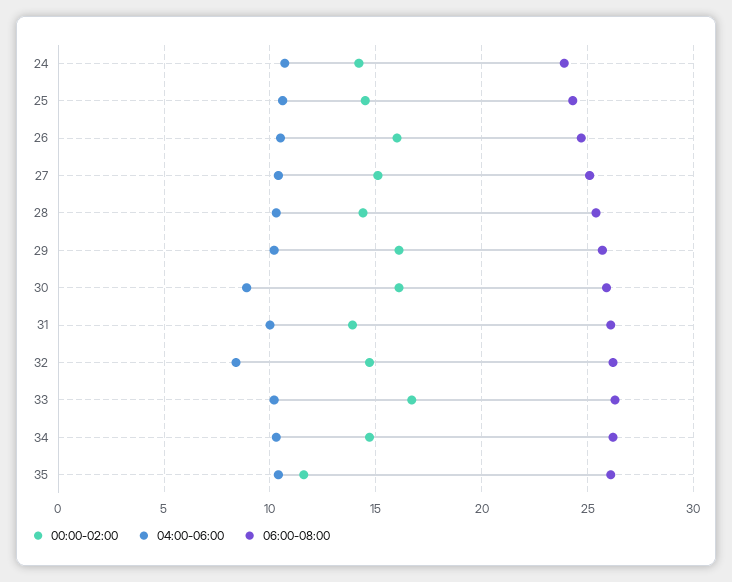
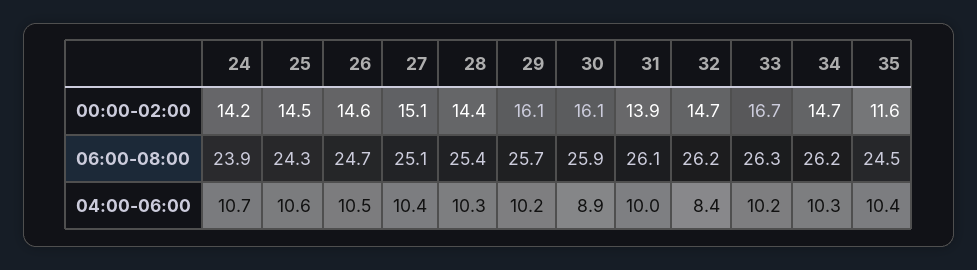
  {
    "00:00-02:00": {
      "24": 14.2,
      "25": 14.5,
-     "26": 16,
+     "26": 14.6,
      "27": 15.1,
      "28": 14.4,
      "29": 16.1,
      "30": 16.1,
      "31": 13.9,
      "32": 14.7,
      "33": 16.7,
      "34": 14.7,
      "35": 11.6
    },
    "04:00-06:00": {
      "24": 10.7,
      "25": 10.6,
      "26": 10.5,
      "27": 10.4,
      "28": 10.3,
      "29": 10.2,
      "30": 8.9,
      "31": 10,
      "32": 8.4,
      "33": 10.2,
      "34": 10.3,
      "35": 10.4
    },
    "06:00-08:00": {
      "24": 23.9,
      "25": 24.3,
      "26": 24.7,
      "27": 25.1,
      "28": 25.4,
      "29": 25.7,
      "30": 25.9,
      "31": 26.1,
      "32": 26.2,
      "33": 26.3,
      "34": 26.2,
-     "35": 26
+     "35": 24.5
    }
  }

